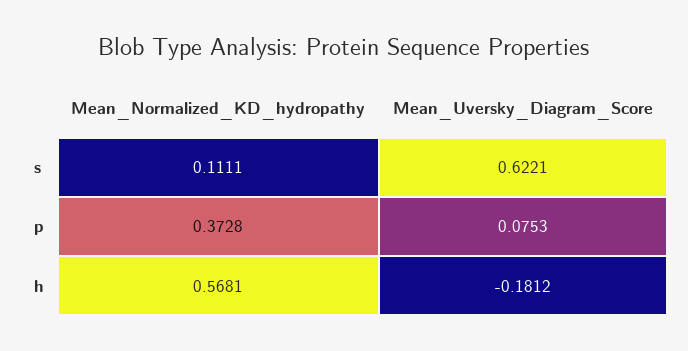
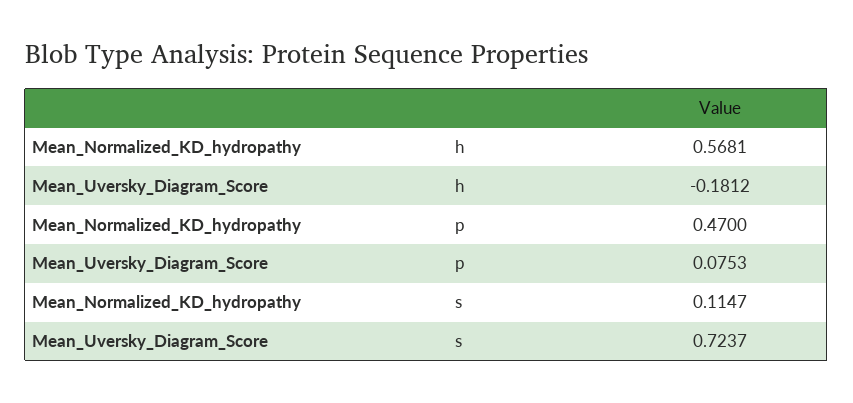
  {
    "Mean_Normalized_KD_hydropathy": {
-     "s": 0.1111,
+     "s": 0.1147,
-     "p": 0.3728,
+     "p": 0.47,
      "h": 0.5681
    },
    "Mean_Uversky_Diagram_Score": {
-     "s": 0.6221,
+     "s": 0.7237,
      "p": 0.0753,
      "h": -0.1812
    }
  }

